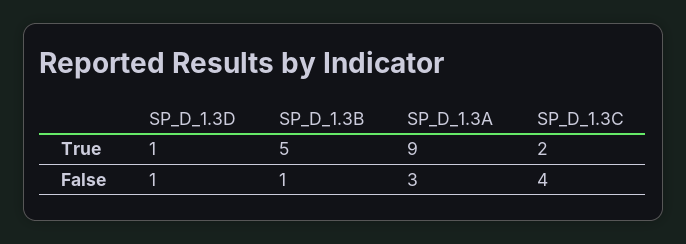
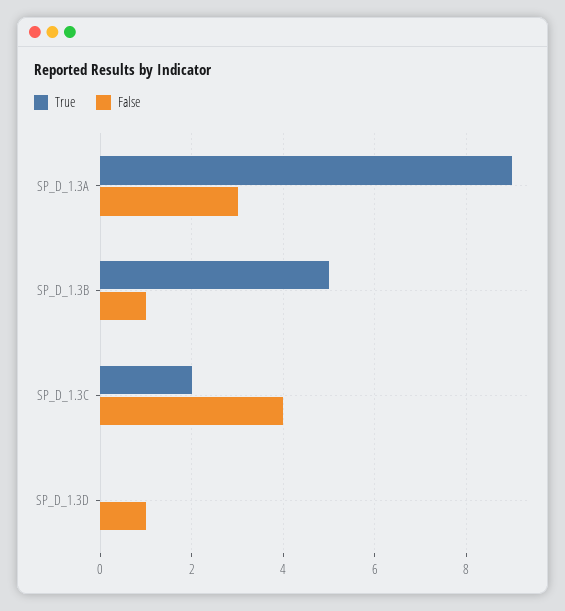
  {
    "True": {
-     "SP_D_1.3D": 1,
+     "SP_D_1.3D": 0,
      "SP_D_1.3B": 5,
      "SP_D_1.3A": 9,
      "SP_D_1.3C": 2
    },
    "False": {
      "SP_D_1.3D": 1,
      "SP_D_1.3B": 1,
      "SP_D_1.3A": 3,
      "SP_D_1.3C": 4
    }
  }

